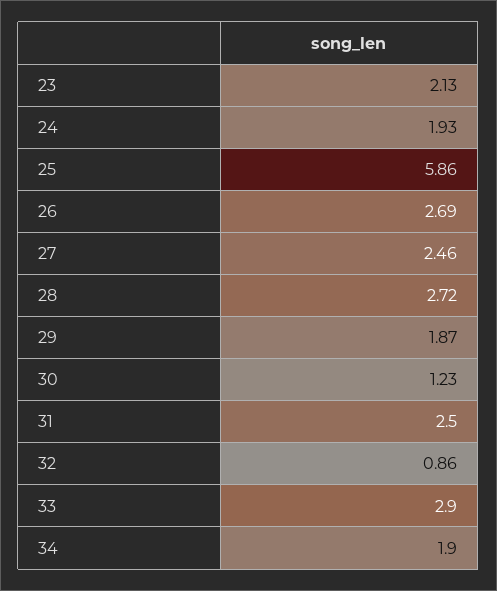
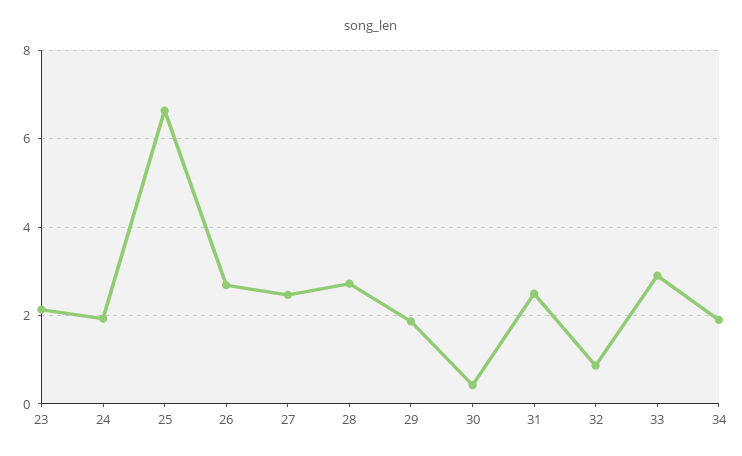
  {
    "23": 2.13,
    "24": 1.93,
-   "25": 5.86,
+   "25": 6.6,
    "26": 2.69,
    "27": 2.46,
    "28": 2.72,
    "29": 1.87,
-   "30": 1.23,
+   "30": 0.4,
    "31": 2.5,
    "32": 0.86,
    "33": 2.9,
    "34": 1.9
  }

